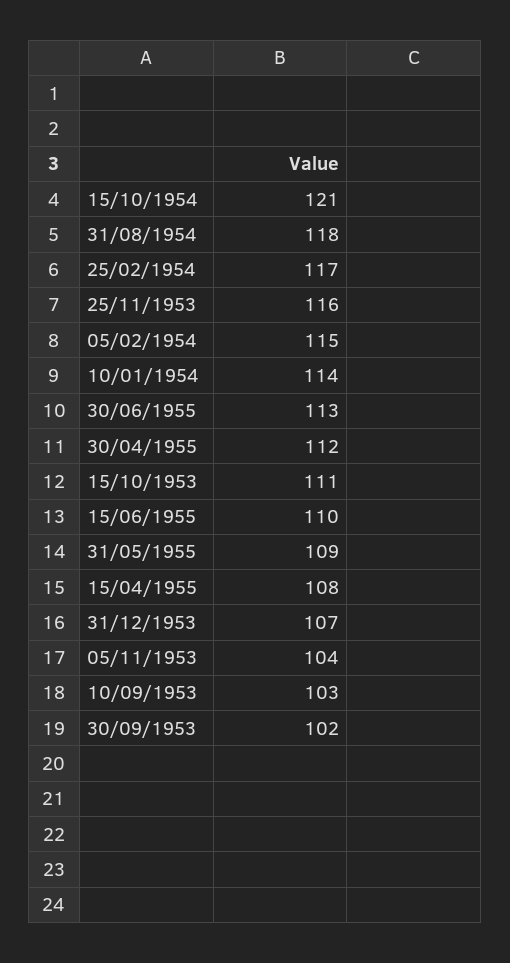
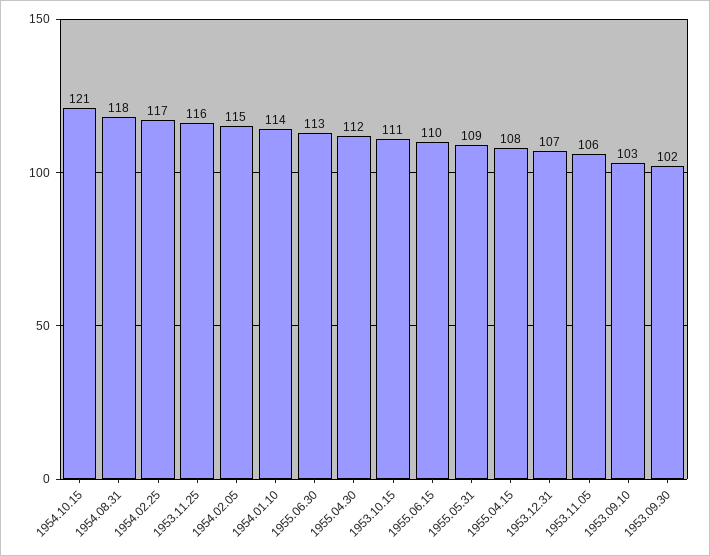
  {
    "15/10/1954": 121,
    "31/08/1954": 118,
    "25/02/1954": 117,
    "25/11/1953": 116,
    "05/02/1954": 115,
    "10/01/1954": 114,
    "30/06/1955": 113,
    "30/04/1955": 112,
    "15/10/1953": 111,
    "15/06/1955": 110,
    "31/05/1955": 109,
    "15/04/1955": 108,
    "31/12/1953": 107,
-   "05/11/1953": 104,
+   "05/11/1953": 106,
    "10/09/1953": 103,
    "30/09/1953": 102
  }

